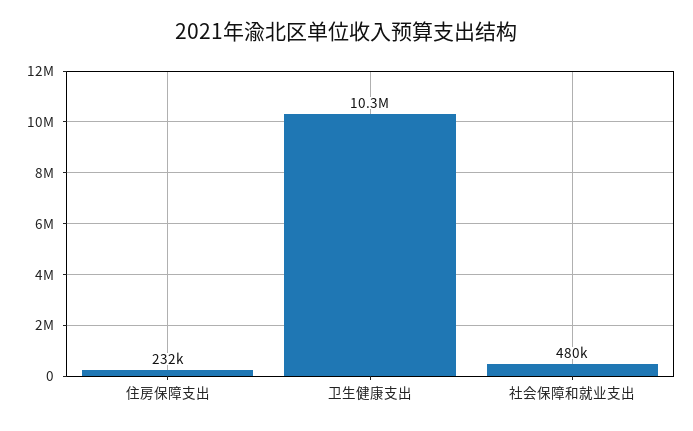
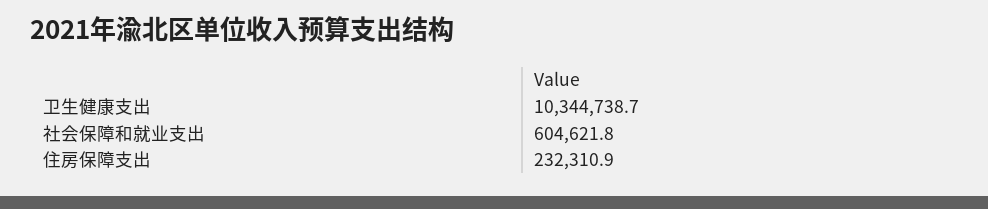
  {
    "住房保障支出": 232310.9,
    "卫生健康支出": 10344738.7,
-   "社会保障和就业支出": 480000
+   "社会保障和就业支出": 604621.8
  }

